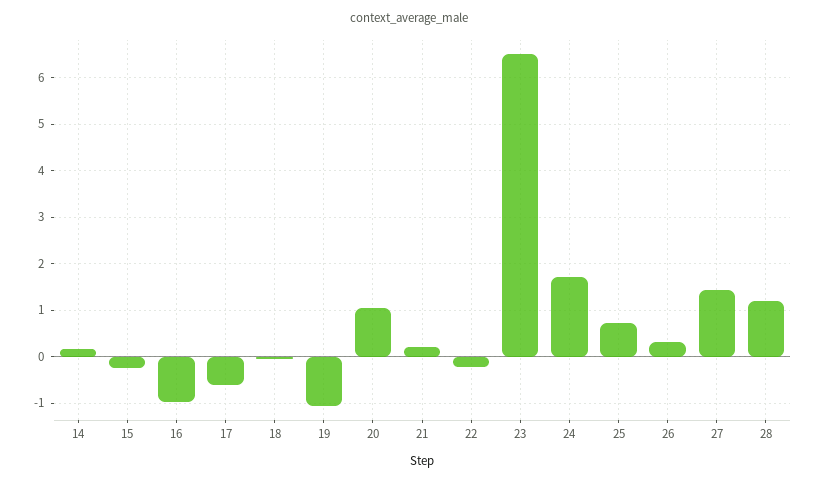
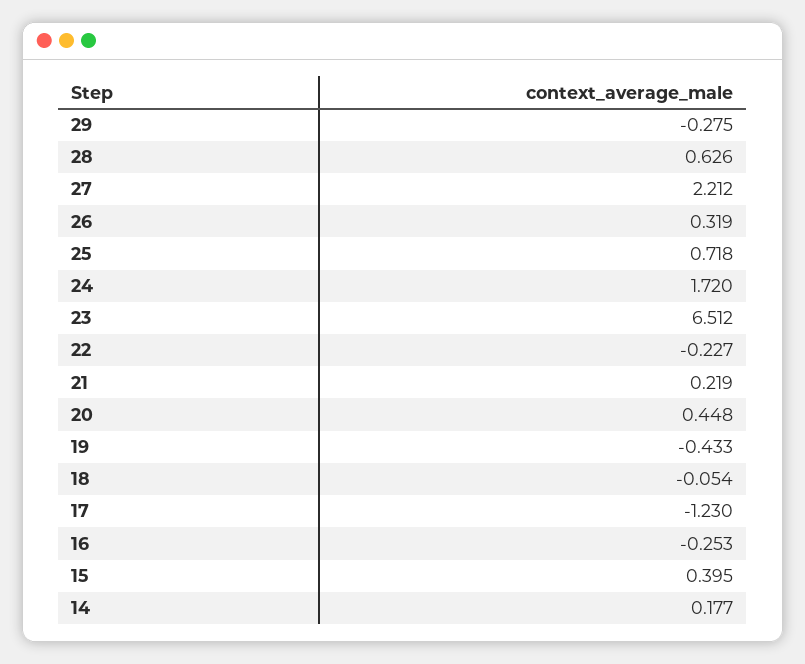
  {
    "14": 0.177,
-   "15": -0.2,
+   "15": 0.395,
-   "16": -1,
+   "16": -0.253,
-   "17": -0.6,
+   "17": -1.23,
    "18": -0.054,
-   "19": -1,
+   "19": -0.433,
-   "20": 1,
+   "20": 0.448,
    "21": 0.219,
    "22": -0.227,
    "23": 6.512,
    "24": 1.72,
    "25": 0.718,
    "26": 0.319,
-   "27": 1.4,
+   "27": 2.212,
-   "28": 1.2
+   "28": 0.626,
+   "29": -0.275
  }

